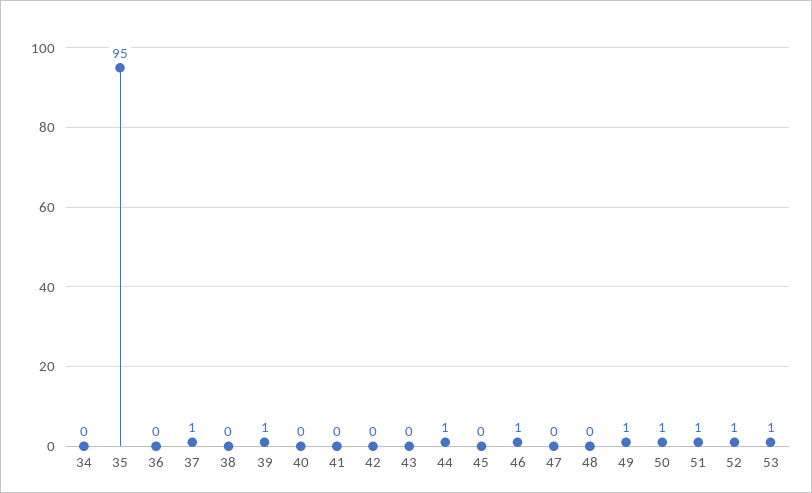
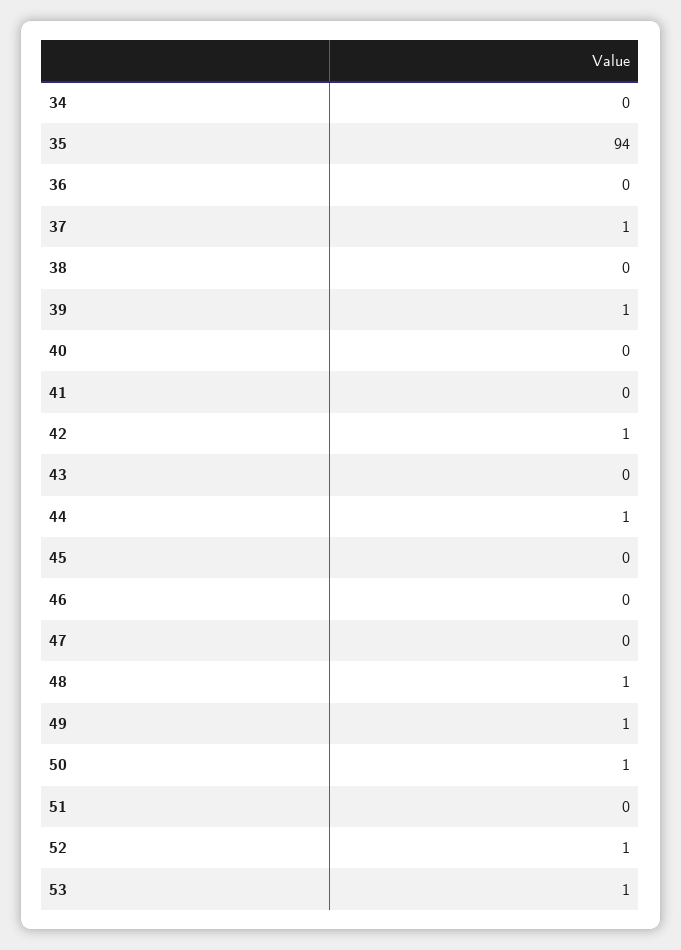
  {
    "34": 0,
-   "35": 95,
+   "35": 94,
    "36": 0,
    "37": 1,
    "38": 0,
    "39": 1,
    "40": 0,
    "41": 0,
-   "42": 0,
+   "42": 1,
    "43": 0,
    "44": 1,
    "45": 0,
-   "46": 1,
+   "46": 0,
    "47": 0,
-   "48": 0,
+   "48": 1,
    "49": 1,
    "50": 1,
-   "51": 1,
+   "51": 0,
    "52": 1,
    "53": 1
  }

